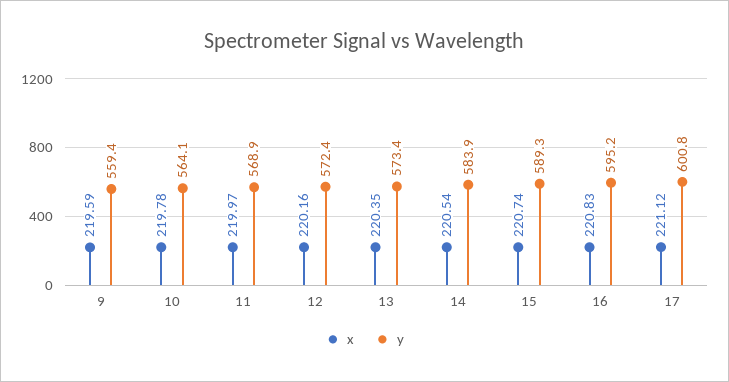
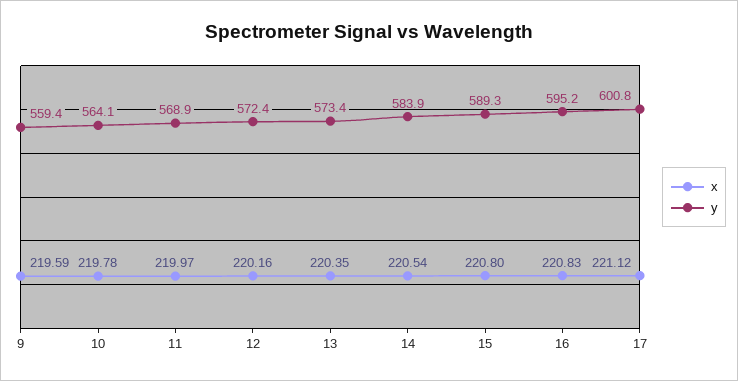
  {
    "x": {
      "9": 219.59,
      "10": 219.78,
      "11": 219.97,
      "12": 220.16,
      "13": 220.35,
      "14": 220.54,
-     "15": 220.74,
+     "15": 220.8,
      "16": 220.83,
      "17": 221.12
    },
    "y": {
      "9": 559.4,
      "10": 564.1,
      "11": 568.9,
      "12": 572.4,
      "13": 573.4,
      "14": 583.9,
      "15": 589.3,
      "16": 595.2,
      "17": 600.8
    }
  }

